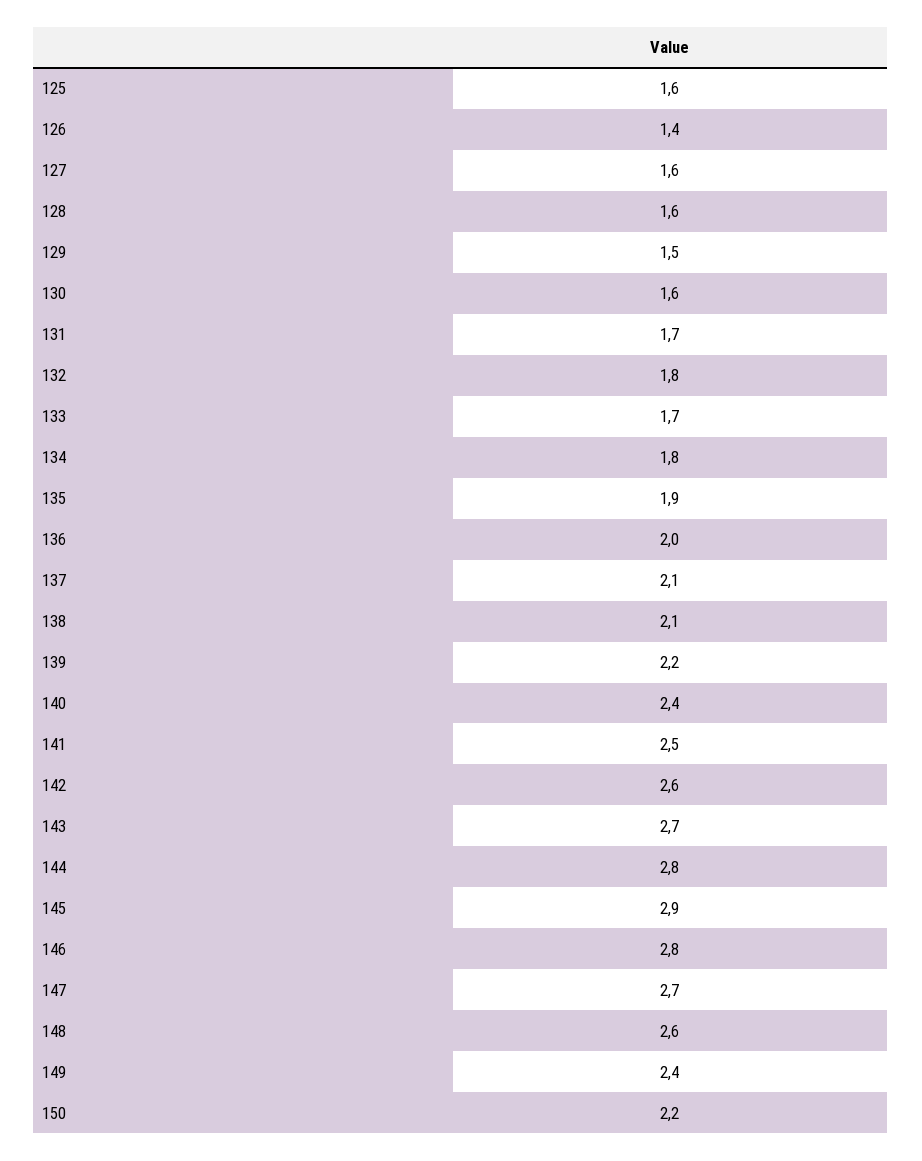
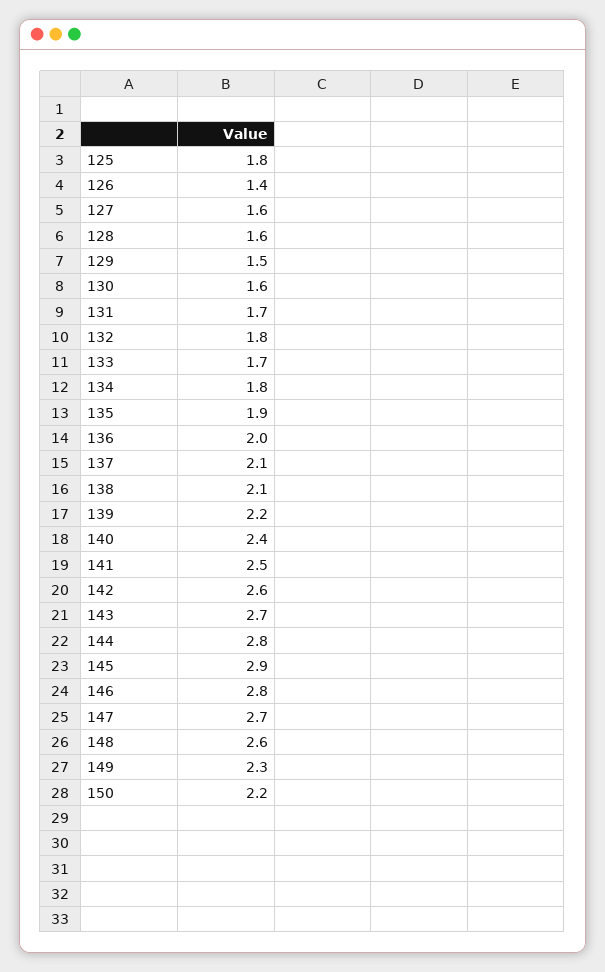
  {
-   "125": 1.6,
+   "125": 1.8,
    "126": 1.4,
    "127": 1.6,
    "128": 1.6,
    "129": 1.5,
    "130": 1.6,
    "131": 1.7,
    "132": 1.8,
    "133": 1.7,
    "134": 1.8,
    "135": 1.9,
    "136": 2,
    "137": 2.1,
    "138": 2.1,
    "139": 2.2,
    "140": 2.4,
    "141": 2.5,
    "142": 2.6,
    "143": 2.7,
    "144": 2.8,
    "145": 2.9,
    "146": 2.8,
    "147": 2.7,
    "148": 2.6,
-   "149": 2.4,
+   "149": 2.3,
    "150": 2.2
  }

